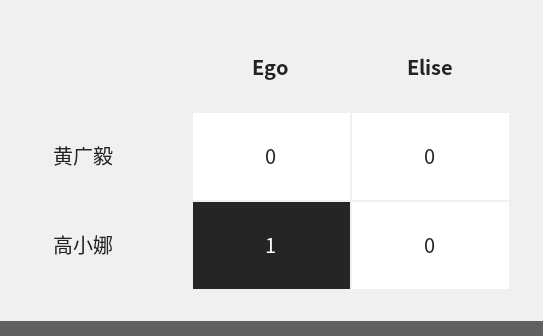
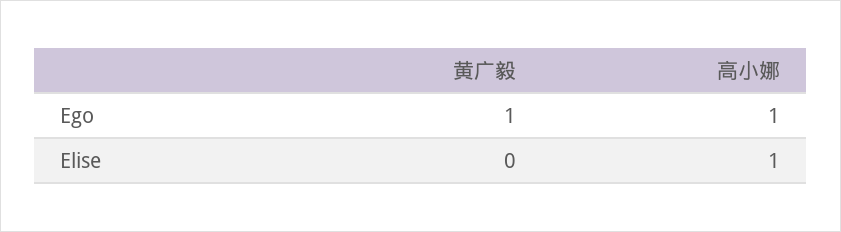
  {
    "Ego": {
-     "黄广毅": 0,
+     "黄广毅": 1,
      "高小娜": 1
    },
    "Elise": {
      "黄广毅": 0,
-     "高小娜": 0
+     "高小娜": 1
    }
  }

